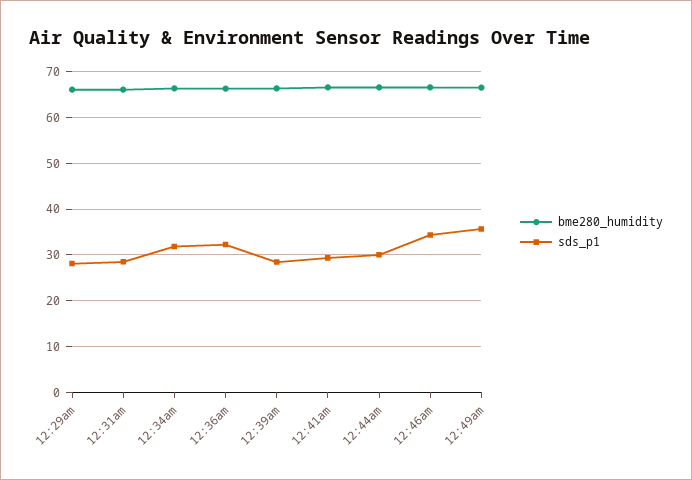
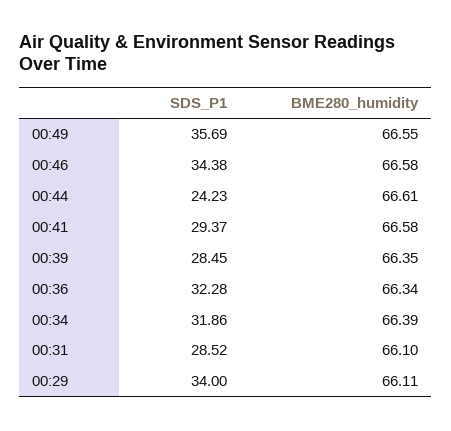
  {
    "bme280_humidity": {
      "12:29am": 66.11,
      "12:31am": 66.1,
      "12:34am": 66.39,
      "12:36am": 66.34,
      "12:39am": 66.35,
      "12:41am": 66.58,
      "12:44am": 66.61,
      "12:46am": 66.58,
      "12:49am": 66.55
    },
    "sds_p1": {
-     "12:29am": 28,
+     "12:29am": 34,
      "12:31am": 28.52,
      "12:34am": 31.86,
      "12:36am": 32.28,
      "12:39am": 28.45,
      "12:41am": 29.37,
-     "12:44am": 30,
+     "12:44am": 24.23,
      "12:46am": 34.38,
      "12:49am": 35.69
    }
  }

